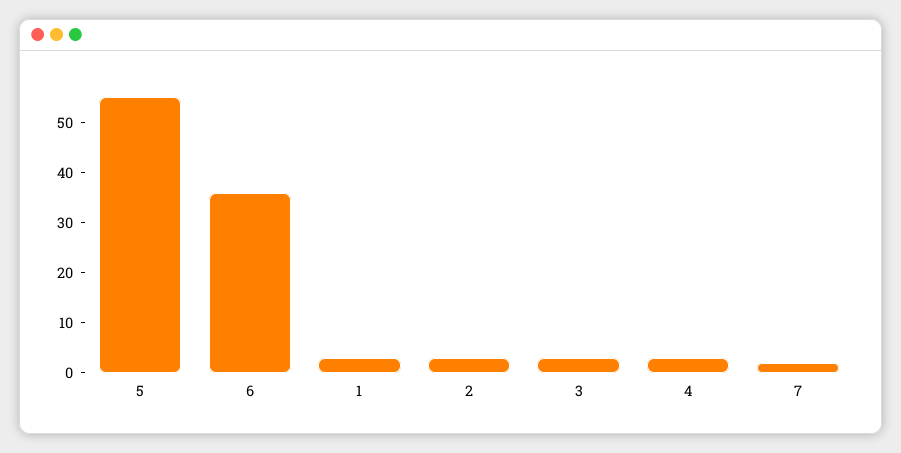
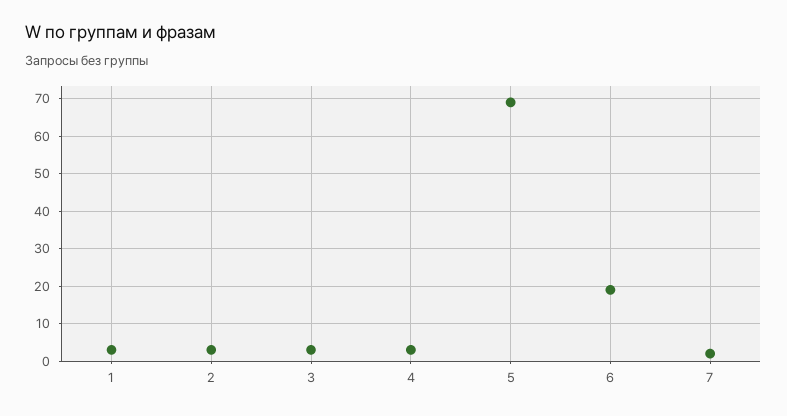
  {
-   "5": 55,
+   "5": 70,
-   "6": 35,
+   "6": 20,
    "1": 5,
    "2": 5,
    "3": 5,
    "4": 5,
    "7": 0
  }

